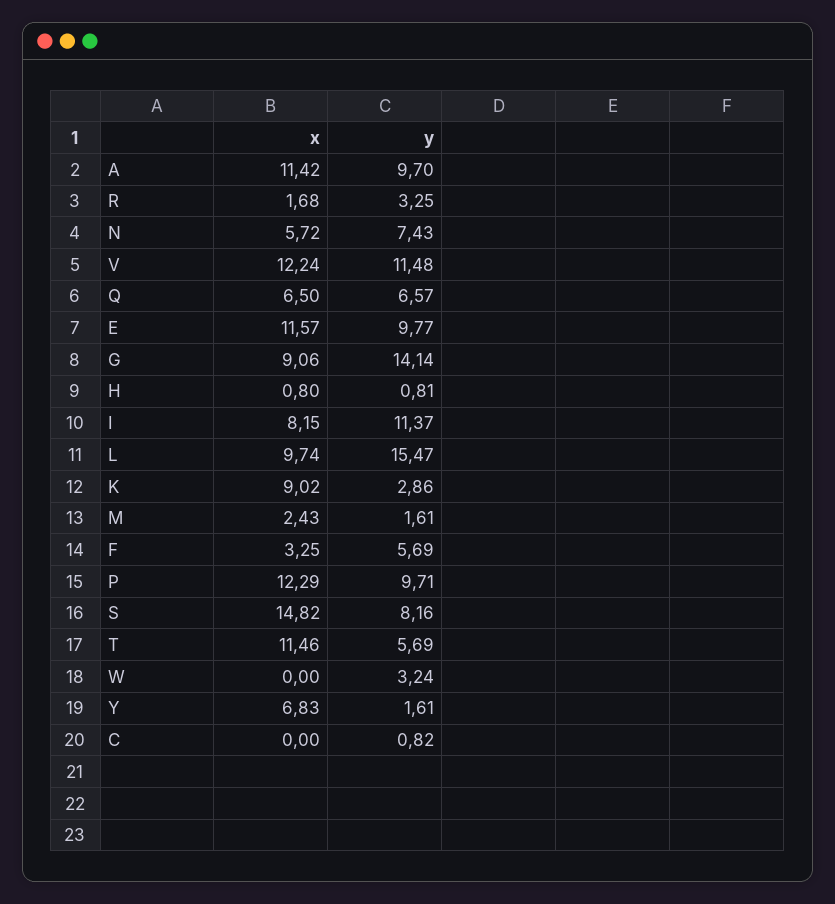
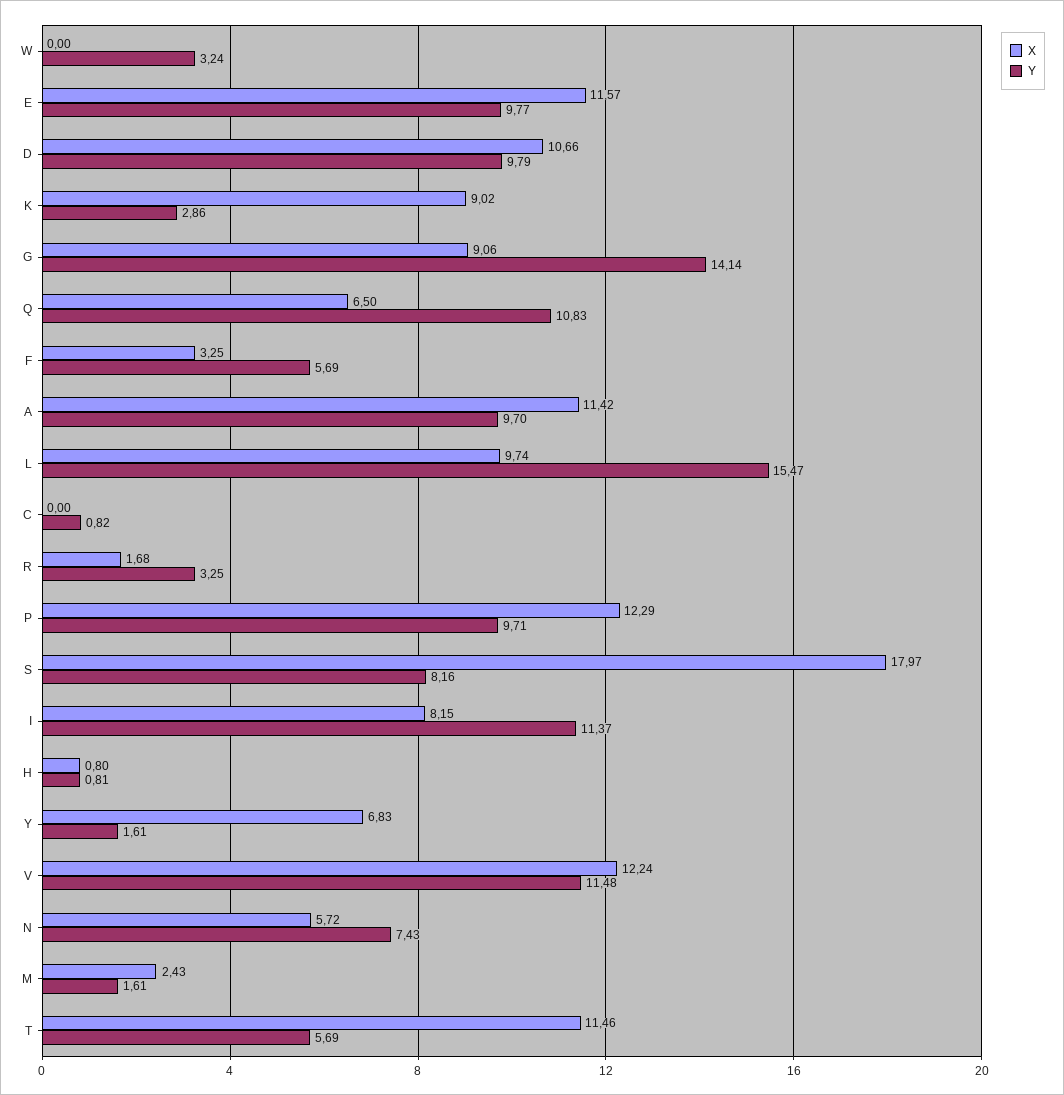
  {
    "x": {
      "A": 11.42,
      "R": 1.68,
      "N": 5.72,
      "V": 12.24,
      "Q": 6.5,
      "E": 11.57,
      "G": 9.06,
      "H": 0.8,
      "I": 8.15,
      "L": 9.74,
      "K": 9.02,
      "M": 2.43,
      "F": 3.25,
      "P": 12.29,
-     "S": 14.82,
+     "S": 17.97,
      "T": 11.46,
      "W": 0,
      "Y": 6.83,
-     "C": 0
+     "C": 0,
+     "D": 10.66
    },
    "y": {
      "A": 9.7,
      "R": 3.25,
      "N": 7.43,
      "V": 11.48,
-     "Q": 6.57,
+     "Q": 10.83,
      "E": 9.77,
      "G": 14.14,
      "H": 0.81,
      "I": 11.37,
      "L": 15.47,
      "K": 2.86,
      "M": 1.61,
      "F": 5.69,
      "P": 9.71,
      "S": 8.16,
      "T": 5.69,
      "W": 3.24,
      "Y": 1.61,
-     "C": 0.82
+     "C": 0.82,
+     "D": 9.79
    }
  }

